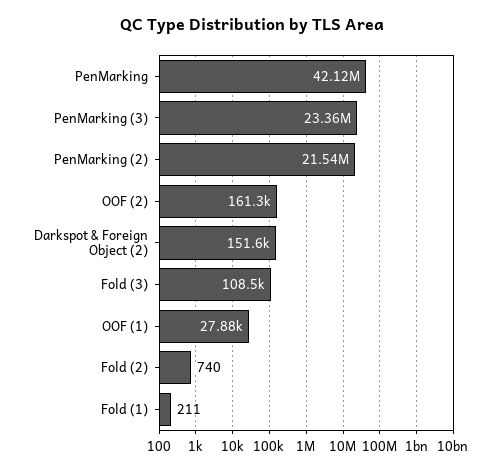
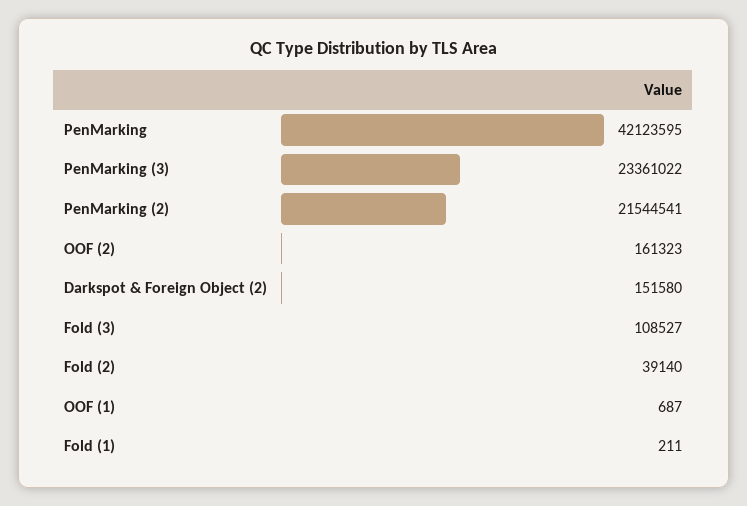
  {
    "PenMarking": 42123595,
    "PenMarking (3)": 23361022,
    "PenMarking (2)": 21544541,
    "OOF (2)": 161323,
    "Darkspot & Foreign Object (2)": 151580,
    "Fold (3)": 108527,
-   "OOF (1)": 27880,
+   "OOF (1)": 687,
-   "Fold (2)": 740,
+   "Fold (2)": 39140,
    "Fold (1)": 211
  }

